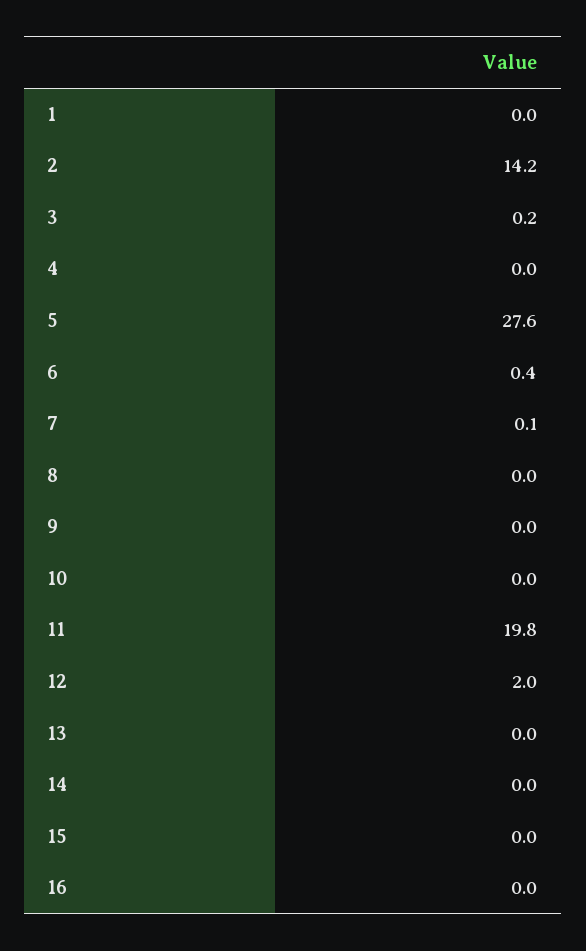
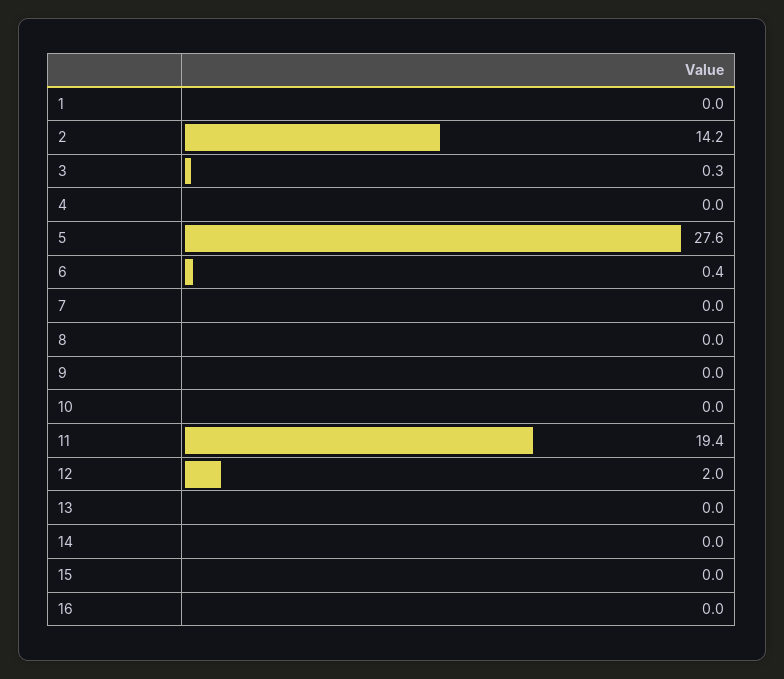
  {
    "1": 0,
    "2": 14.2,
-   "3": 0.2,
+   "3": 0.3,
    "4": 0,
    "5": 27.6,
    "6": 0.4,
-   "7": 0.1,
+   "7": 0,
    "8": 0,
    "9": 0,
    "10": 0,
-   "11": 19.8,
+   "11": 19.4,
    "12": 2,
    "13": 0,
    "14": 0,
    "15": 0,
    "16": 0
  }

